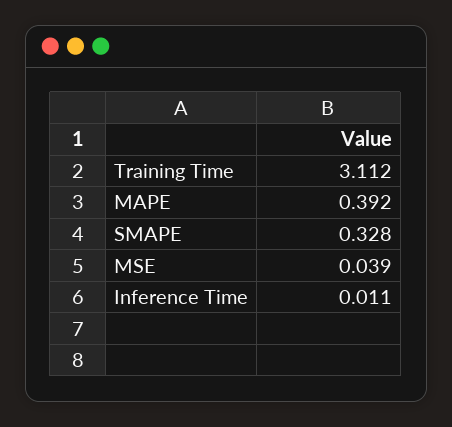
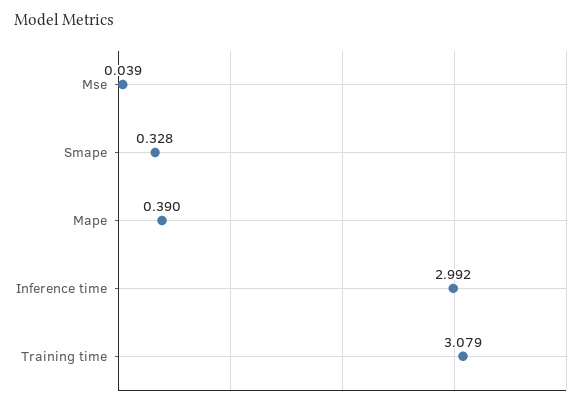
  {
-   "Training Time": 3.112,
+   "Training Time": 3.079,
-   "MAPE": 0.392,
+   "MAPE": 0.39,
    "SMAPE": 0.328,
    "MSE": 0.039,
-   "Inference Time": 0.011
+   "Inference Time": 2.992
  }

